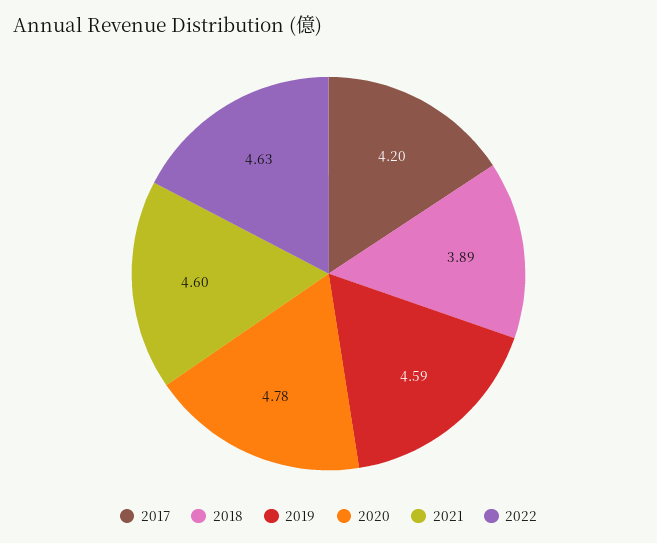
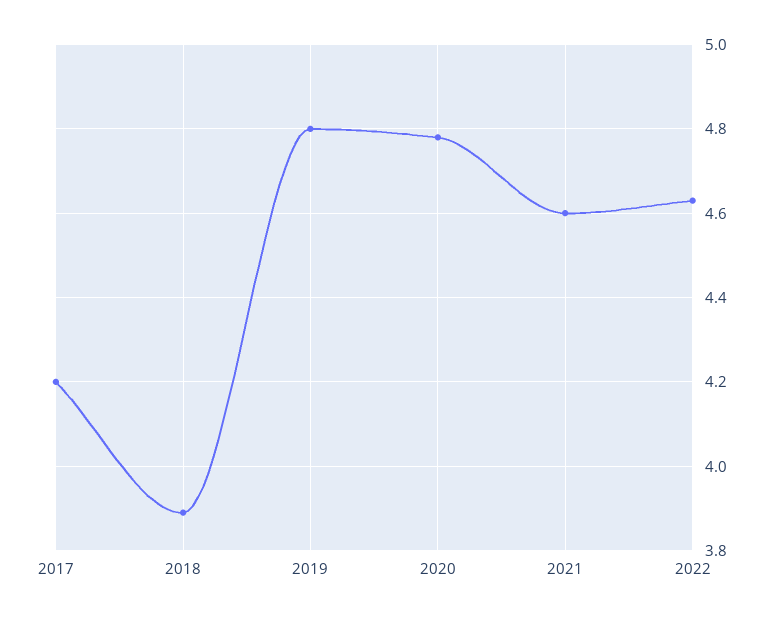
  {
    "2017": 4.2,
    "2018": 3.89,
-   "2019": 4.59,
+   "2019": 4.8,
    "2020": 4.78,
    "2021": 4.6,
    "2022": 4.63
  }

